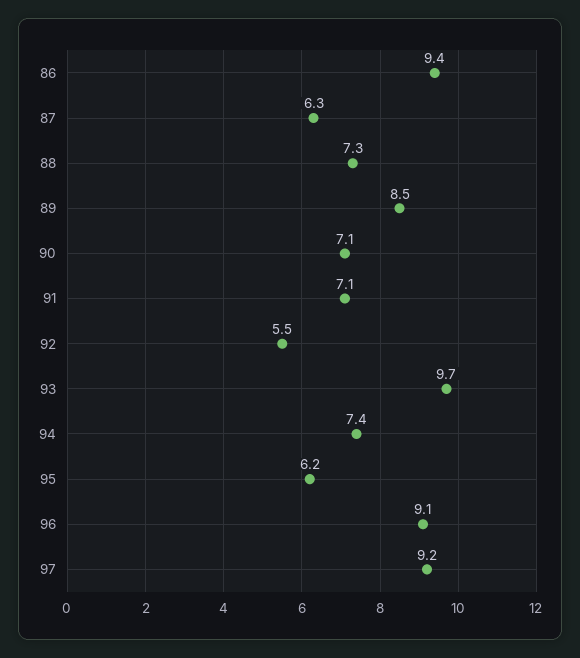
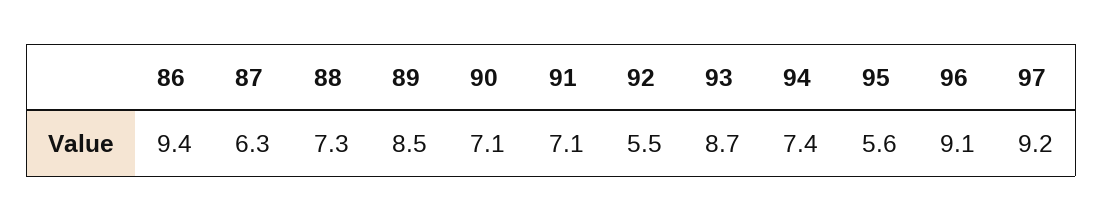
  {
    "86": 9.4,
    "87": 6.3,
    "88": 7.3,
    "89": 8.5,
    "90": 7.1,
    "91": 7.1,
    "92": 5.5,
-   "93": 9.7,
+   "93": 8.7,
    "94": 7.4,
-   "95": 6.2,
+   "95": 5.6,
    "96": 9.1,
    "97": 9.2
  }

